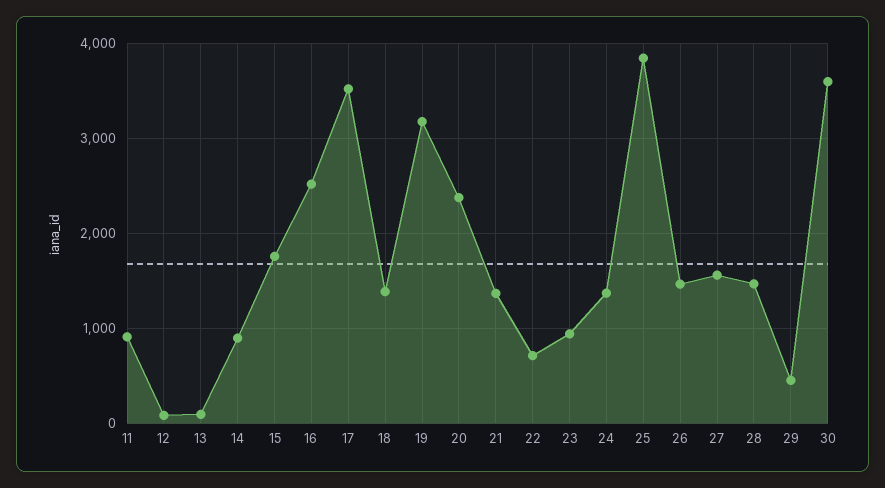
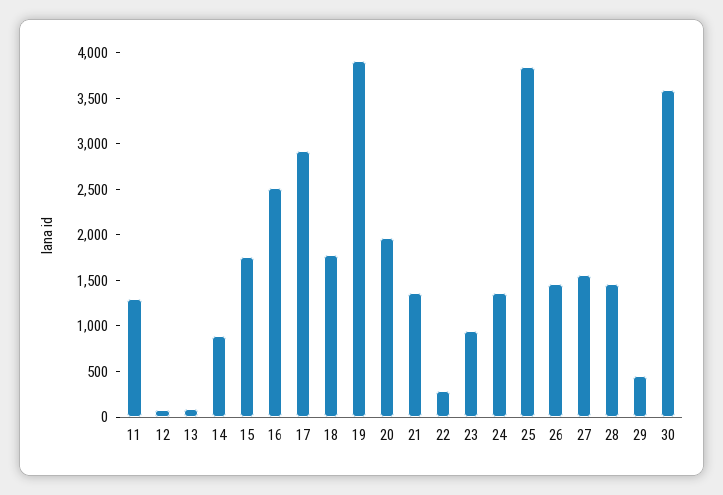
  {
-   "11": 900,
+   "11": 1300,
    "12": 100,
    "13": 100,
    "14": 900,
    "15": 1800,
    "16": 2500,
-   "17": 3500,
+   "17": 2900,
-   "18": 1400,
+   "18": 1800,
-   "19": 3200,
+   "19": 3900,
-   "20": 2400,
+   "20": 2000,
    "21": 1400,
-   "22": 700,
+   "22": 300,
    "23": 900,
    "24": 1400,
    "25": 3800,
    "26": 1500,
    "27": 1600,
    "28": 1500,
    "29": 500,
    "30": 3600
  }

